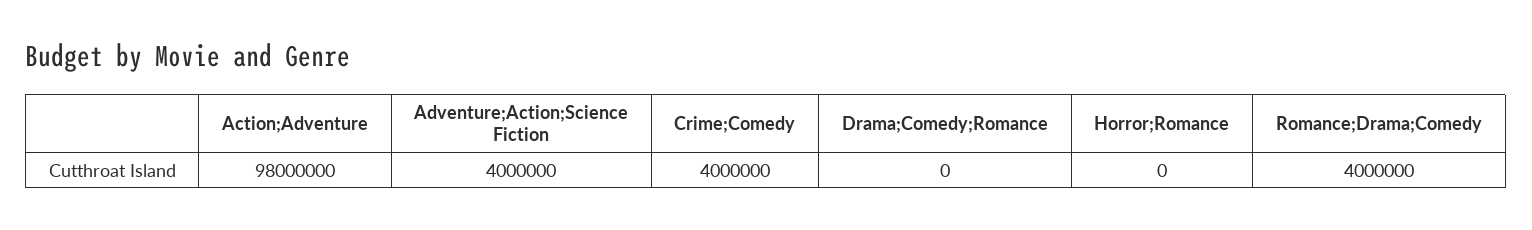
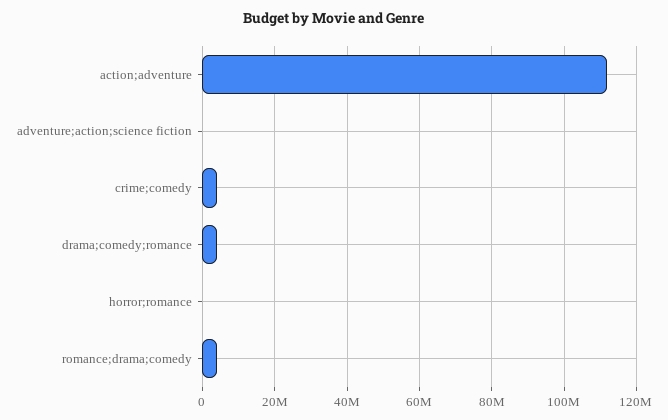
  {
-   "Action;Adventure": 98000000,
+   "Action;Adventure": 112000000,
-   "Adventure;Action;Science Fiction": 4000000,
+   "Adventure;Action;Science Fiction": 0,
    "Crime;Comedy": 4000000,
-   "Drama;Comedy;Romance": 0,
+   "Drama;Comedy;Romance": 4000000,
    "Horror;Romance": 0,
    "Romance;Drama;Comedy": 4000000
  }

